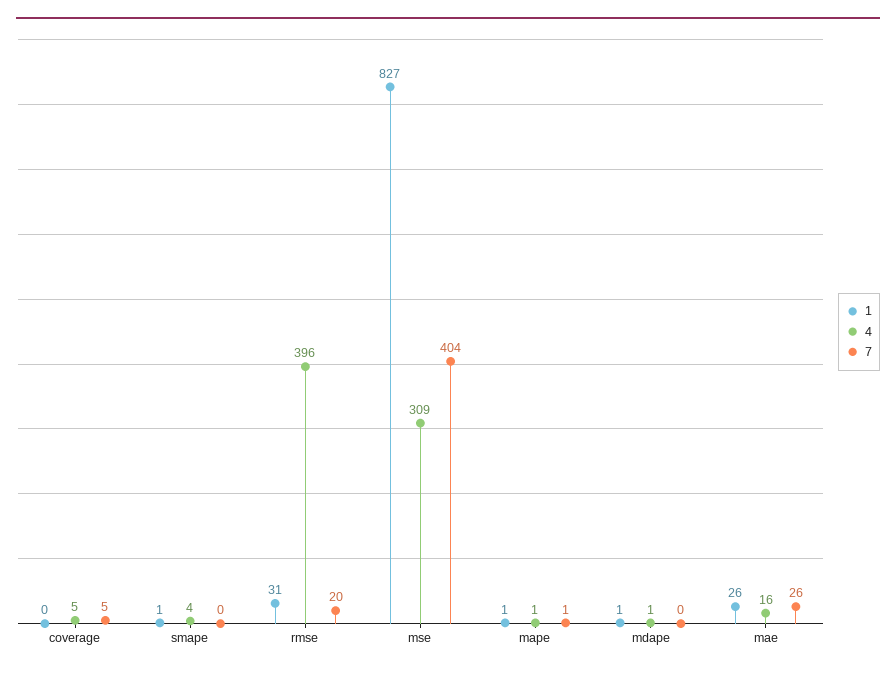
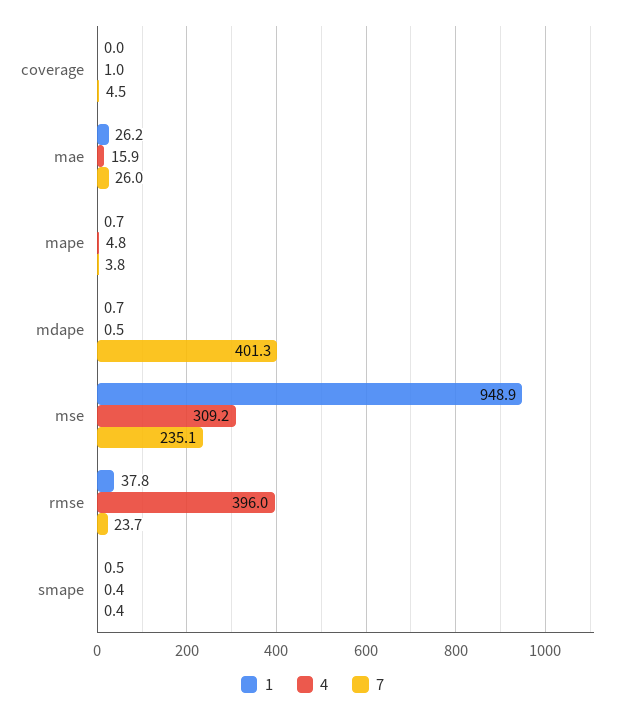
  {
    "1": {
      "coverage": 0,
      "smape": 0.5,
-     "rmse": 31,
+     "rmse": 37.8,
-     "mse": 827,
+     "mse": 948.9,
      "mape": 0.7,
      "mdape": 0.7,
      "mae": 26.2
    },
    "4": {
-     "coverage": 5,
+     "coverage": 1,
-     "smape": 4,
+     "smape": 0.4,
      "rmse": 396,
      "mse": 309.2,
-     "mape": 1,
+     "mape": 4.8,
      "mdape": 0.5,
      "mae": 15.9
    },
    "7": {
      "coverage": 4.5,
      "smape": 0.4,
-     "rmse": 20,
+     "rmse": 23.7,
-     "mse": 404,
+     "mse": 235.1,
-     "mape": 1,
+     "mape": 3.8,
-     "mdape": 0,
+     "mdape": 401.3,
      "mae": 26
    }
  }

